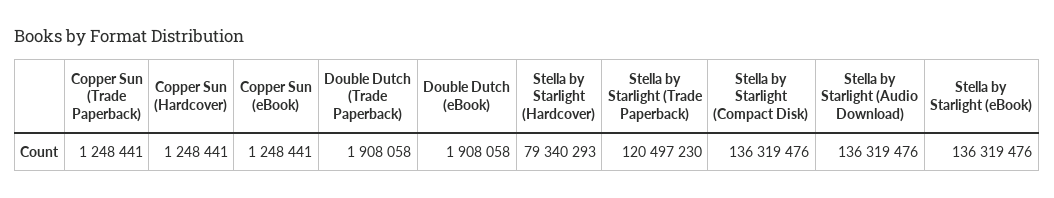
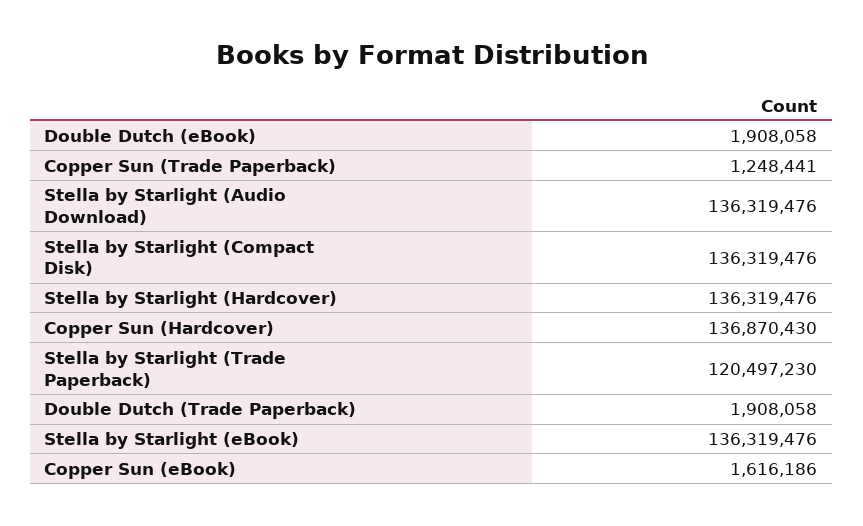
  {
    "Copper Sun (Trade Paperback)": 1248441,
-   "Copper Sun (Hardcover)": 1248441,
+   "Copper Sun (Hardcover)": 136870430,
-   "Copper Sun (eBook)": 1248441,
+   "Copper Sun (eBook)": 1616186,
    "Double Dutch (Trade Paperback)": 1908058,
    "Double Dutch (eBook)": 1908058,
-   "Stella by Starlight (Hardcover)": 79340293,
+   "Stella by Starlight (Hardcover)": 136319476,
    "Stella by Starlight (Trade Paperback)": 120497230,
    "Stella by Starlight (Compact Disk)": 136319476,
    "Stella by Starlight (Audio Download)": 136319476,
    "Stella by Starlight (eBook)": 136319476
  }

